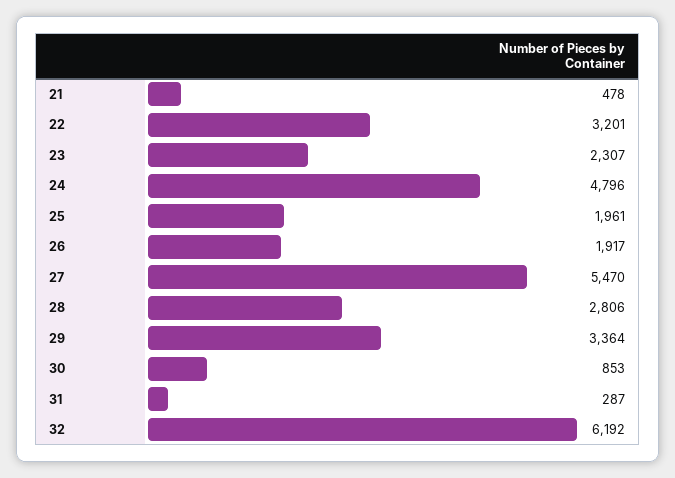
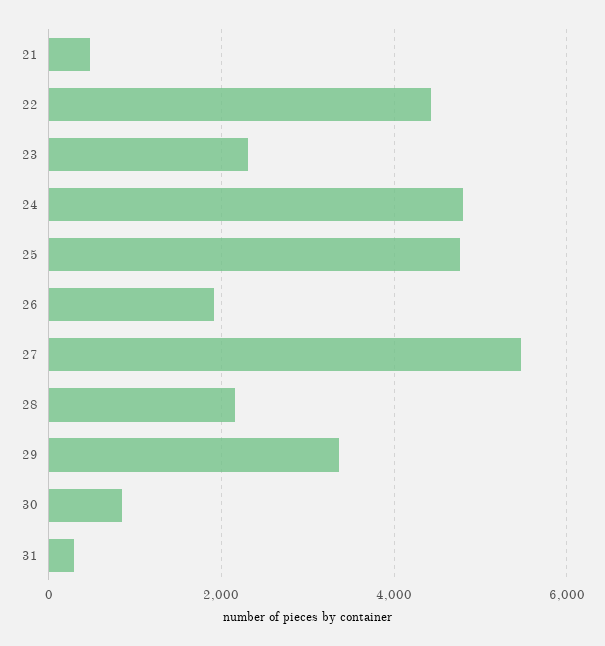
  {
    "21": 478,
-   "22": 3201,
+   "22": 4400,
    "23": 2307,
    "24": 4796,
-   "25": 1961,
+   "25": 4800,
    "26": 1917,
    "27": 5470,
-   "28": 2806,
+   "28": 2200,
    "29": 3364,
    "30": 853,
-   "31": 287,
+   "31": 287
-   "32": 6192
  }

